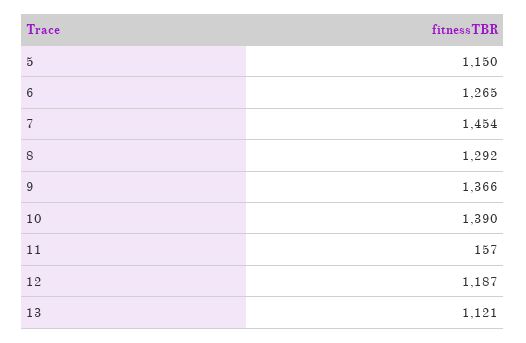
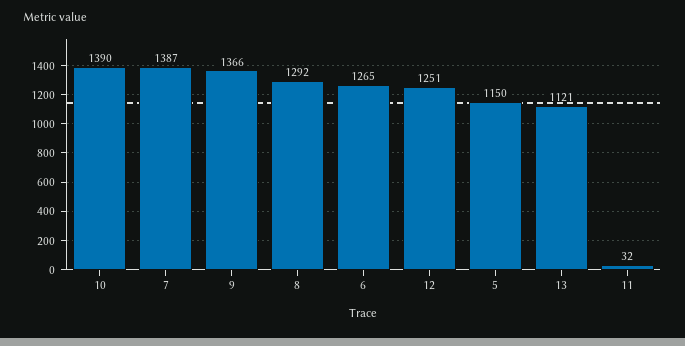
  {
    "5": 1150,
    "6": 1265,
-   "7": 1454,
+   "7": 1387,
    "8": 1292,
    "9": 1366,
    "10": 1390,
-   "11": 157,
+   "11": 32,
-   "12": 1187,
+   "12": 1251,
    "13": 1121
  }

